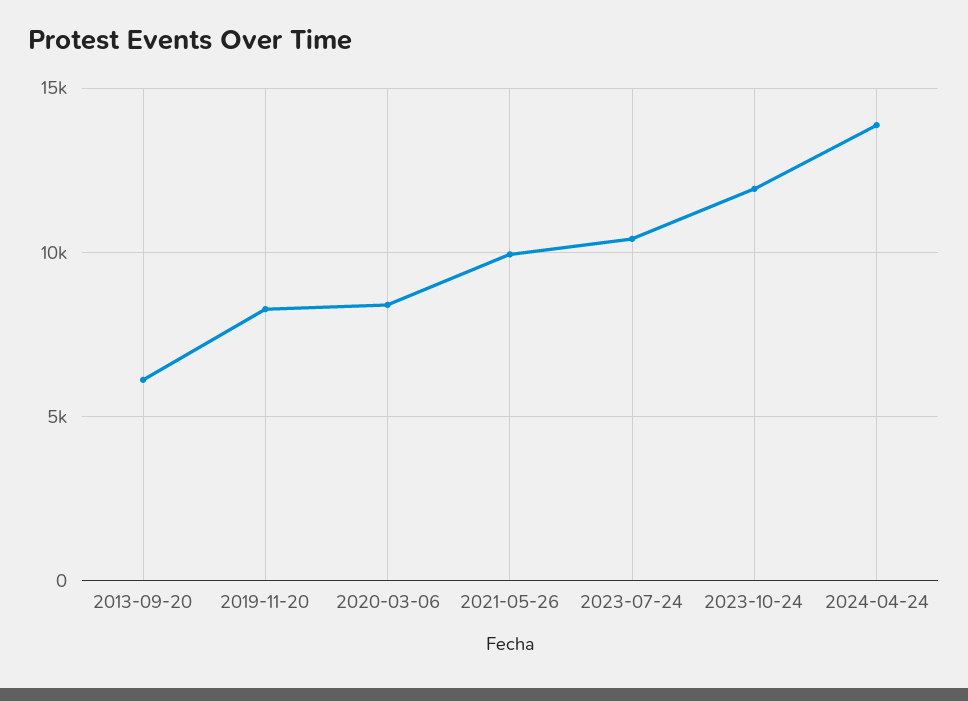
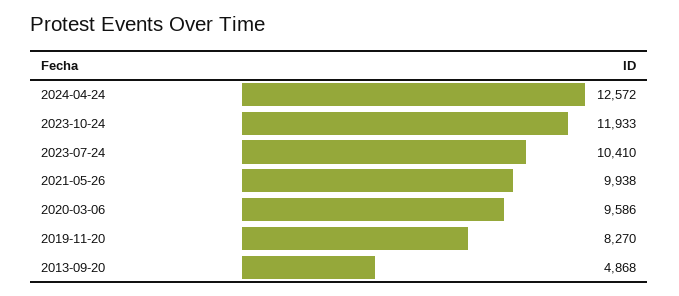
  {
-   "2013-09-20": 6000,
+   "2013-09-20": 4868,
    "2019-11-20": 8270,
-   "2020-03-06": 8500,
+   "2020-03-06": 9586,
    "2021-05-26": 9938,
    "2023-07-24": 10410,
    "2023-10-24": 11933,
-   "2024-04-24": 14000
+   "2024-04-24": 12572
  }

